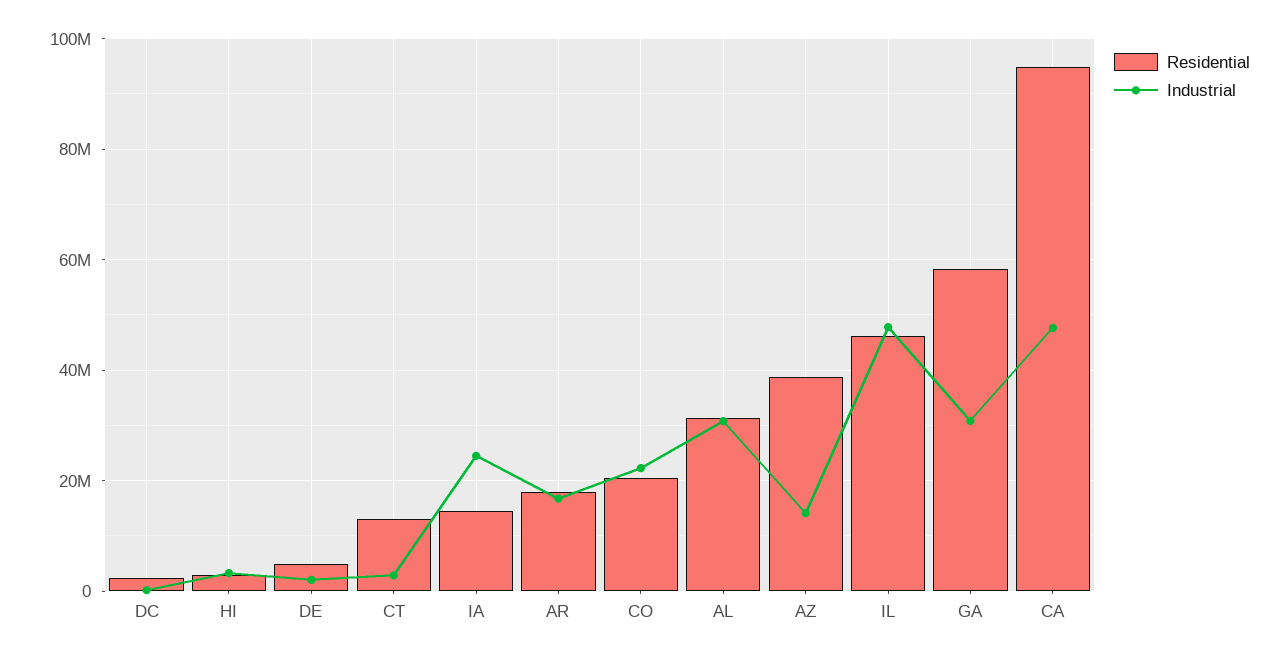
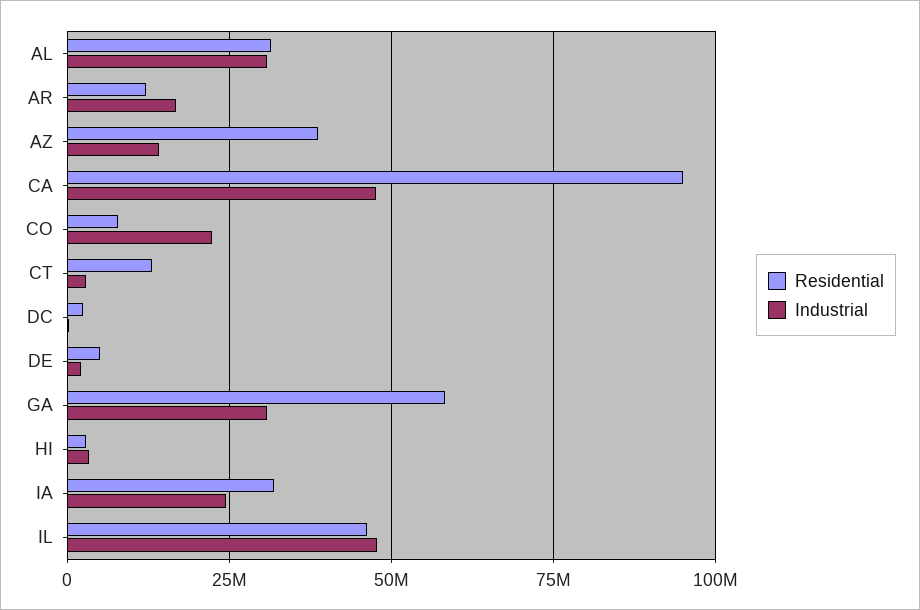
  {
    "Residential": {
      "DC": 2000000,
      "HI": 2000000,
      "DE": 4000000,
      "CT": 12000000,
-     "IA": 14000000,
+     "IA": 32500000,
-     "AR": 18000000,
+     "AR": 12500000,
-     "CO": 20000000,
+     "CO": 7500000,
      "AL": 32000000,
      "AZ": 38000000,
      "IL": 46000000,
      "GA": 58000000,
      "CA": 94000000
    },
    "Industrial": {
      "DC": 0,
      "HI": 4000000,
      "DE": 2000000,
      "CT": 2000000,
      "IA": 24000000,
      "AR": 16000000,
      "CO": 22000000,
      "AL": 30000000,
      "AZ": 14000000,
      "IL": 48000000,
      "GA": 30000000,
      "CA": 48000000
    }
  }

